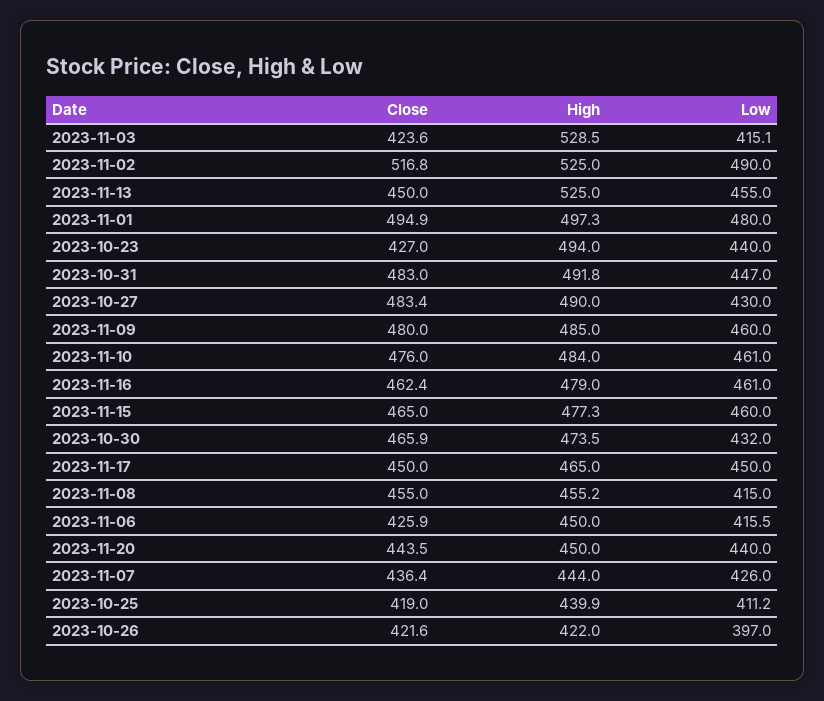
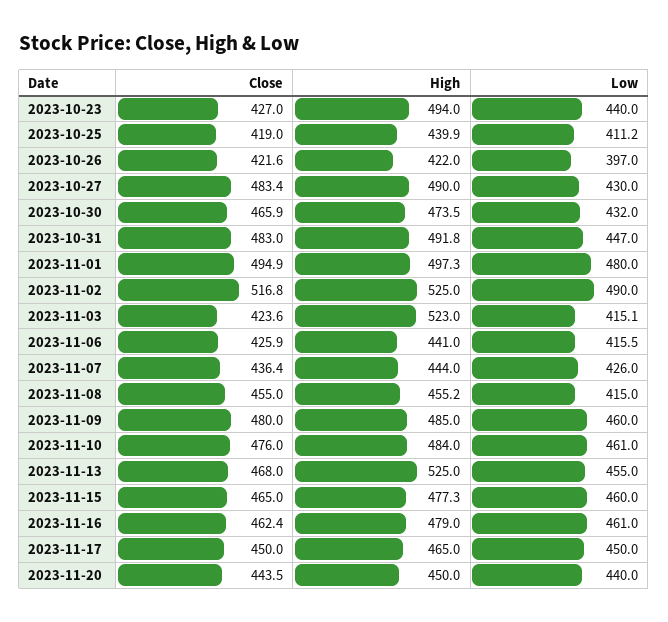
  {
    "Close": {
      "2023-11-03": 423.6,
      "2023-11-02": 516.8,
-     "2023-11-13": 450,
+     "2023-11-13": 468,
      "2023-11-01": 494.9,
      "2023-10-23": 427,
      "2023-10-31": 483,
      "2023-10-27": 483.4,
      "2023-11-09": 480,
      "2023-11-10": 476,
      "2023-11-16": 462.4,
      "2023-11-15": 465,
      "2023-10-30": 465.9,
      "2023-11-17": 450,
      "2023-11-08": 455,
      "2023-11-06": 425.9,
      "2023-11-20": 443.5,
      "2023-11-07": 436.4,
      "2023-10-25": 419,
      "2023-10-26": 421.6
    },
    "High": {
-     "2023-11-03": 528.5,
+     "2023-11-03": 523,
      "2023-11-02": 525,
      "2023-11-13": 525,
      "2023-11-01": 497.3,
      "2023-10-23": 494,
      "2023-10-31": 491.8,
      "2023-10-27": 490,
      "2023-11-09": 485,
      "2023-11-10": 484,
      "2023-11-16": 479,
      "2023-11-15": 477.3,
      "2023-10-30": 473.5,
      "2023-11-17": 465,
      "2023-11-08": 455.2,
-     "2023-11-06": 450,
+     "2023-11-06": 441,
      "2023-11-20": 450,
      "2023-11-07": 444,
      "2023-10-25": 439.9,
      "2023-10-26": 422
    },
    "Low": {
      "2023-11-03": 415.1,
      "2023-11-02": 490,
      "2023-11-13": 455,
      "2023-11-01": 480,
      "2023-10-23": 440,
      "2023-10-31": 447,
      "2023-10-27": 430,
      "2023-11-09": 460,
      "2023-11-10": 461,
      "2023-11-16": 461,
      "2023-11-15": 460,
      "2023-10-30": 432,
      "2023-11-17": 450,
      "2023-11-08": 415,
      "2023-11-06": 415.5,
      "2023-11-20": 440,
      "2023-11-07": 426,
      "2023-10-25": 411.2,
      "2023-10-26": 397
    }
  }

